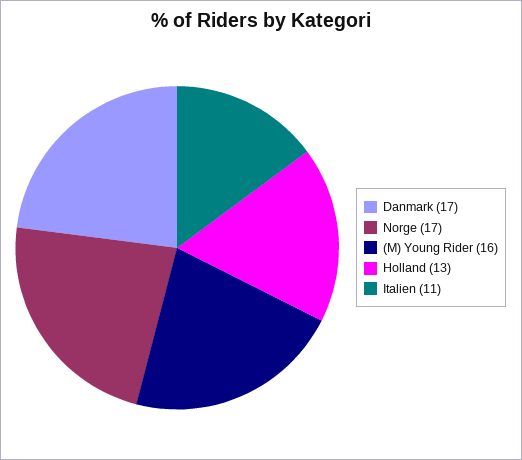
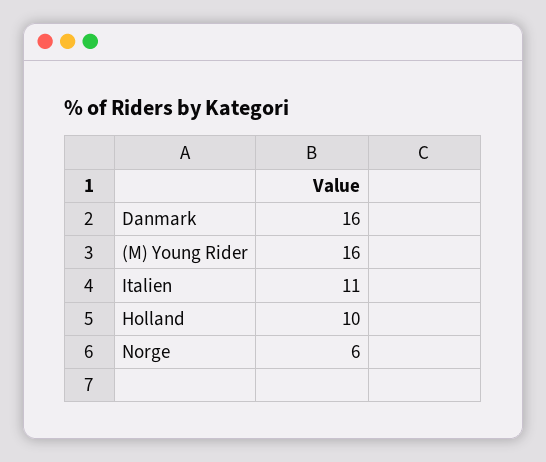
  {
-   "Danmark": 17,
+   "Danmark": 16,
-   "Norge": 17,
+   "Norge": 6,
    "(M) Young Rider": 16,
-   "Holland": 13,
+   "Holland": 10,
    "Italien": 11
  }

